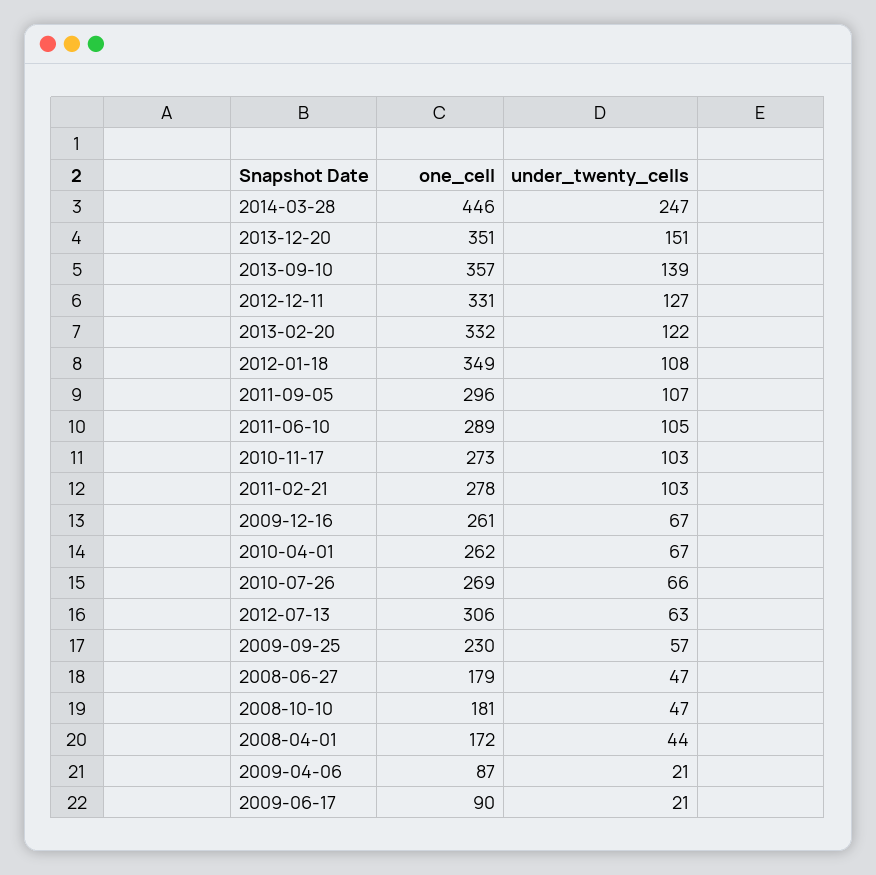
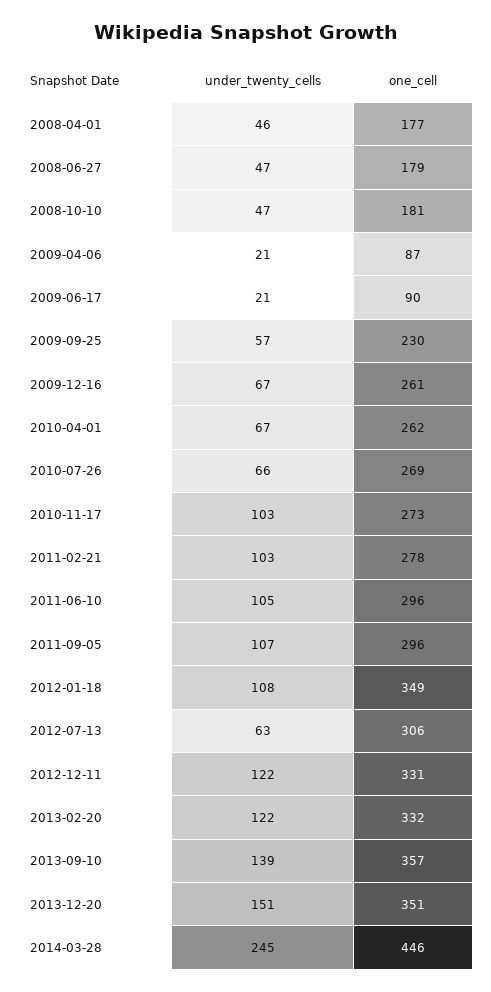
  {
    "one_cell": {
      "2014-03-28": 446,
      "2013-12-20": 351,
      "2013-09-10": 357,
      "2012-12-11": 331,
      "2013-02-20": 332,
      "2012-01-18": 349,
      "2011-09-05": 296,
-     "2011-06-10": 289,
+     "2011-06-10": 296,
      "2010-11-17": 273,
      "2011-02-21": 278,
      "2009-12-16": 261,
      "2010-04-01": 262,
      "2010-07-26": 269,
      "2012-07-13": 306,
      "2009-09-25": 230,
      "2008-06-27": 179,
      "2008-10-10": 181,
-     "2008-04-01": 172,
+     "2008-04-01": 177,
      "2009-04-06": 87,
      "2009-06-17": 90
    },
    "under_twenty_cells": {
-     "2014-03-28": 247,
+     "2014-03-28": 245,
      "2013-12-20": 151,
      "2013-09-10": 139,
-     "2012-12-11": 127,
+     "2012-12-11": 122,
      "2013-02-20": 122,
      "2012-01-18": 108,
      "2011-09-05": 107,
      "2011-06-10": 105,
      "2010-11-17": 103,
      "2011-02-21": 103,
      "2009-12-16": 67,
      "2010-04-01": 67,
      "2010-07-26": 66,
      "2012-07-13": 63,
      "2009-09-25": 57,
      "2008-06-27": 47,
      "2008-10-10": 47,
-     "2008-04-01": 44,
+     "2008-04-01": 46,
      "2009-04-06": 21,
      "2009-06-17": 21
    }
  }

